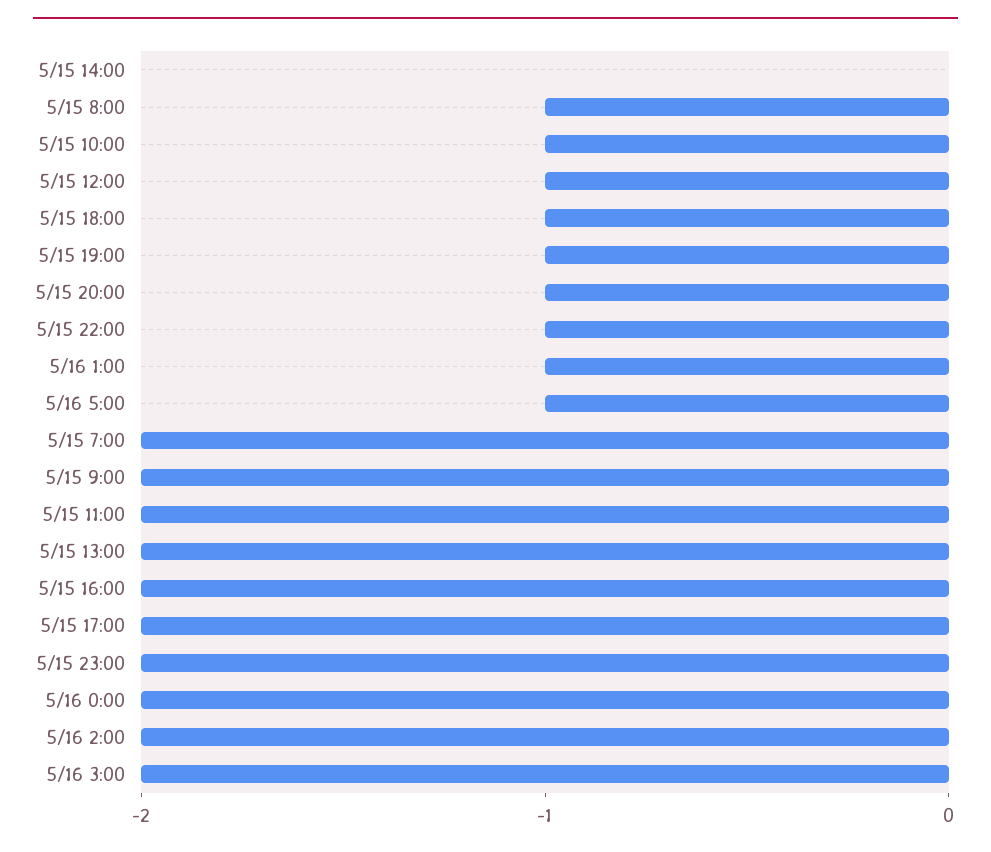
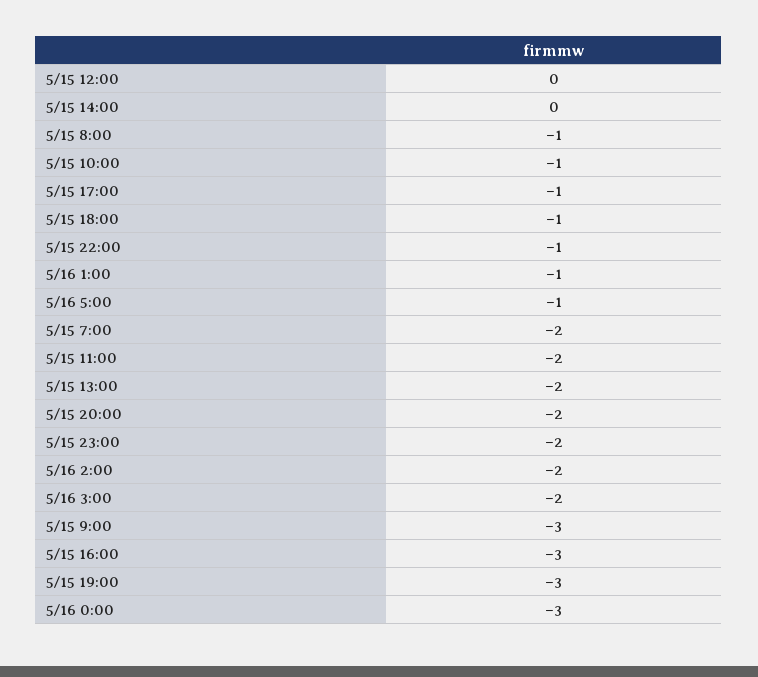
  {
    "5/15 14:00": 0,
    "5/15 8:00": -1,
    "5/15 10:00": -1,
-   "5/15 12:00": -1,
+   "5/15 12:00": 0,
    "5/15 18:00": -1,
-   "5/15 19:00": -1,
+   "5/15 19:00": -3,
-   "5/15 20:00": -1,
+   "5/15 20:00": -2,
    "5/15 22:00": -1,
    "5/16 1:00": -1,
    "5/16 5:00": -1,
    "5/15 7:00": -2,
-   "5/15 9:00": -2,
+   "5/15 9:00": -3,
    "5/15 11:00": -2,
    "5/15 13:00": -2,
-   "5/15 16:00": -2,
+   "5/15 16:00": -3,
-   "5/15 17:00": -2,
+   "5/15 17:00": -1,
    "5/15 23:00": -2,
-   "5/16 0:00": -2,
+   "5/16 0:00": -3,
    "5/16 2:00": -2,
    "5/16 3:00": -2
  }

